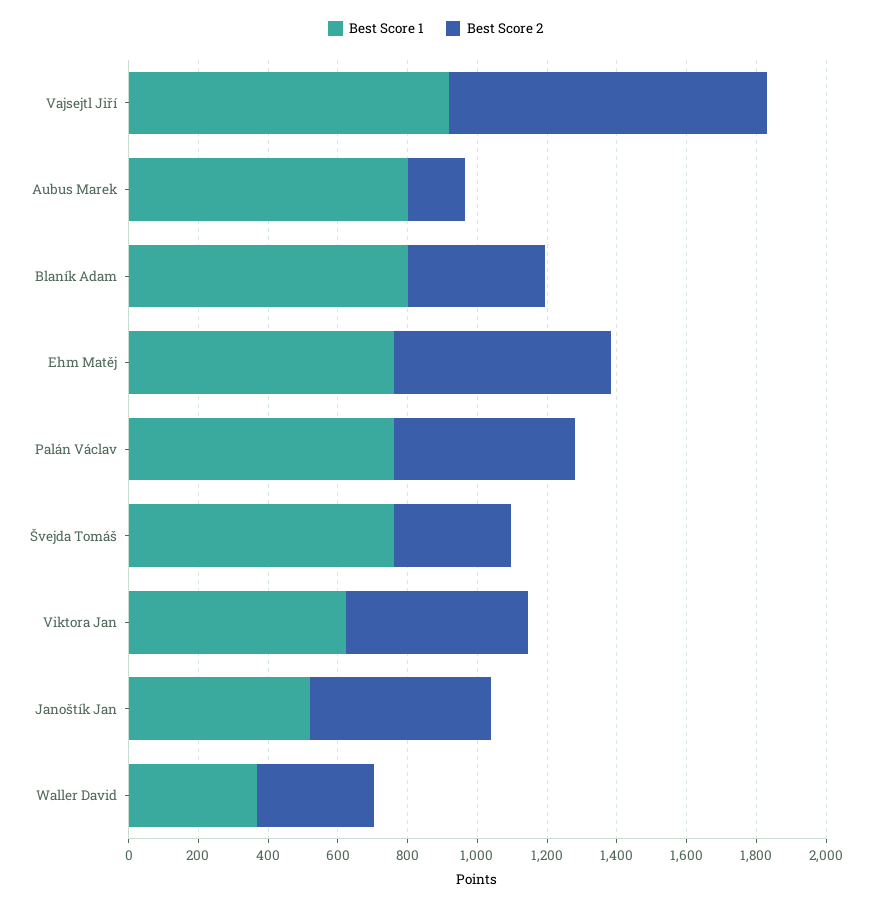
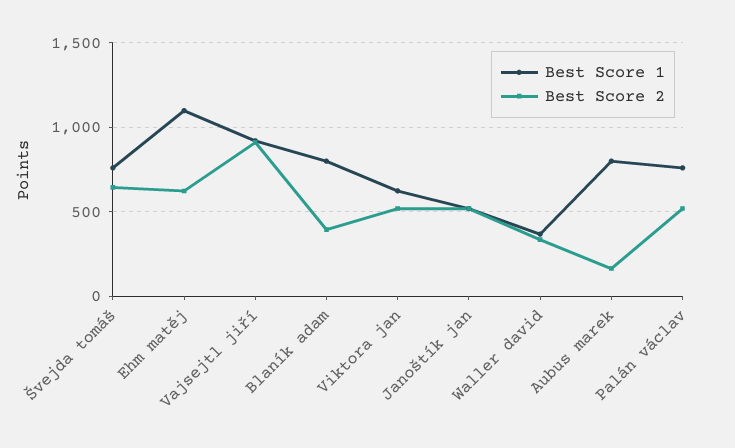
  {
    "Best Score 1": {
      "Vajsejtl Jiří": 900,
      "Aubus Marek": 800,
      "Blaník Adam": 800,
-     "Ehm Matěj": 750,
+     "Ehm Matěj": 1100,
      "Palán Václav": 750,
      "Švejda Tomáš": 750,
      "Viktora Jan": 600,
      "Janoštík Jan": 500,
      "Waller David": 350
    },
    "Best Score 2": {
      "Vajsejtl Jiří": 900,
      "Aubus Marek": 150,
      "Blaník Adam": 400,
      "Ehm Matěj": 600,
      "Palán Václav": 500,
-     "Švejda Tomáš": 350,
+     "Švejda Tomáš": 650,
      "Viktora Jan": 500,
      "Janoštík Jan": 500,
      "Waller David": 350
    }
  }

